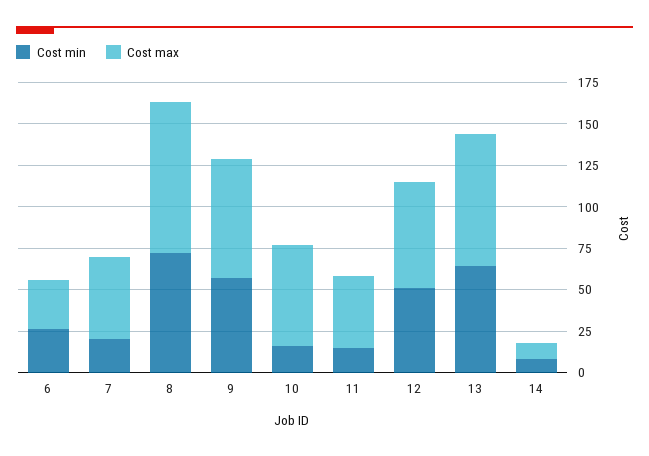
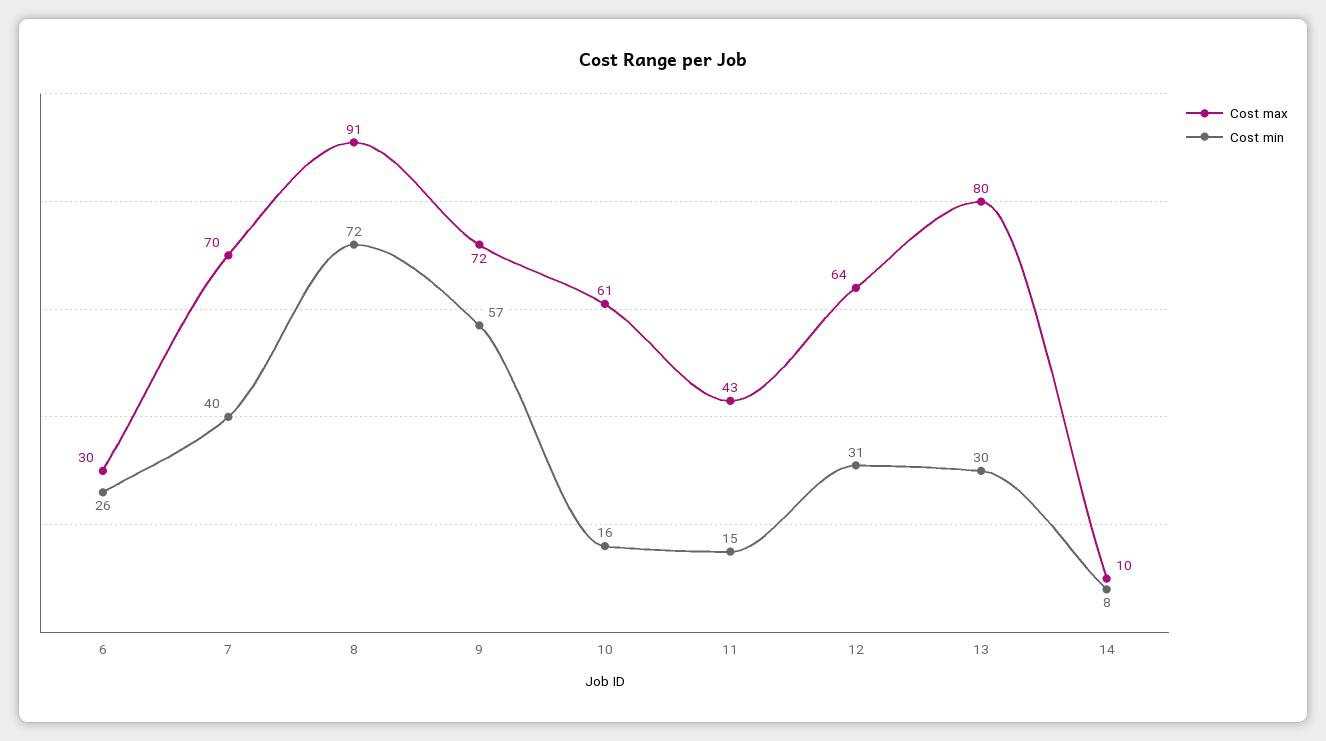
  {
    "Cost min": {
      "6": 26,
-     "7": 20,
+     "7": 40,
      "8": 72,
      "9": 57,
      "10": 16,
      "11": 15,
-     "12": 50,
+     "12": 31,
-     "13": 65,
+     "13": 30,
      "14": 8
    },
    "Cost max": {
      "6": 30,
-     "7": 50,
+     "7": 70,
      "8": 91,
      "9": 72,
      "10": 61,
      "11": 43,
      "12": 64,
      "13": 80,
      "14": 10
    }
  }

